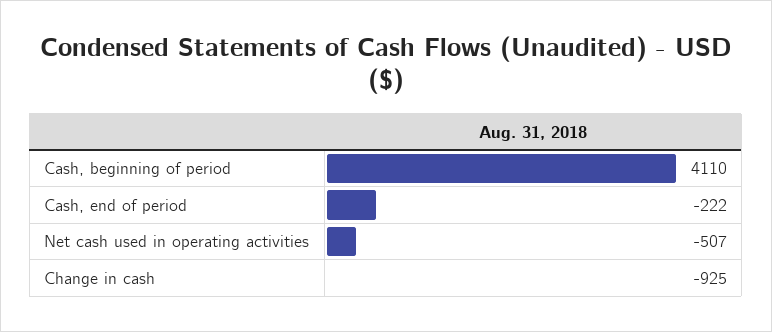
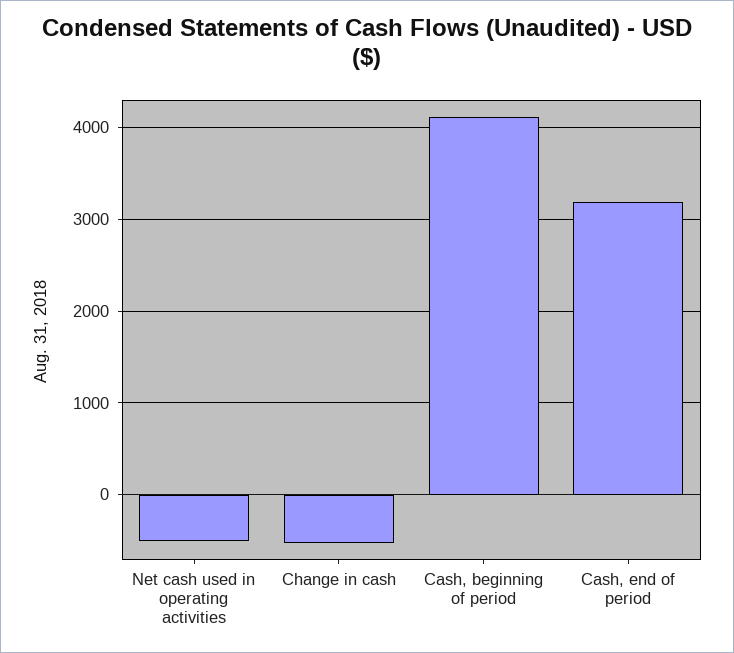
  {
    "Cash, beginning of period": 4110,
-   "Cash, end of period": -222,
+   "Cash, end of period": 3200,
    "Net cash used in operating activities": -507,
-   "Change in cash": -925
+   "Change in cash": -500
  }

